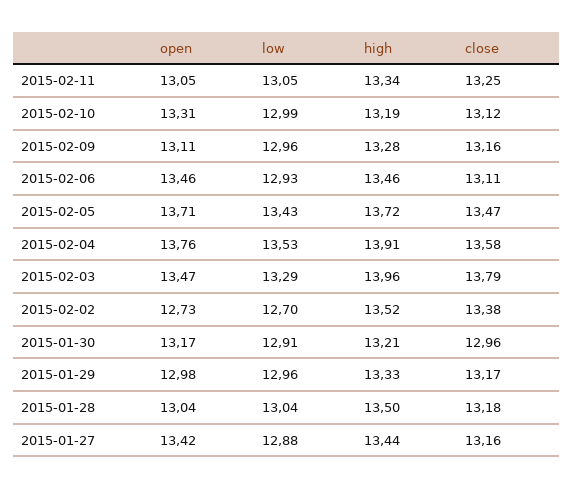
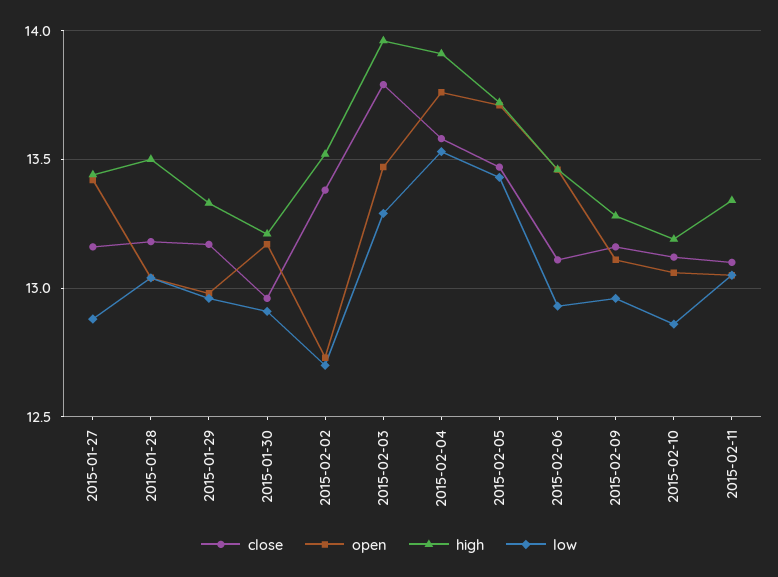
  {
    "open": {
      "2015-02-11": 13.05,
-     "2015-02-10": 13.31,
+     "2015-02-10": 13.05,
      "2015-02-09": 13.11,
      "2015-02-06": 13.46,
      "2015-02-05": 13.71,
      "2015-02-04": 13.76,
      "2015-02-03": 13.47,
      "2015-02-02": 12.73,
      "2015-01-30": 13.17,
      "2015-01-29": 12.98,
      "2015-01-28": 13.04,
      "2015-01-27": 13.42
    },
    "low": {
      "2015-02-11": 13.05,
-     "2015-02-10": 12.99,
+     "2015-02-10": 12.85,
      "2015-02-09": 12.96,
      "2015-02-06": 12.93,
      "2015-02-05": 13.43,
      "2015-02-04": 13.53,
      "2015-02-03": 13.29,
      "2015-02-02": 12.7,
      "2015-01-30": 12.91,
      "2015-01-29": 12.96,
      "2015-01-28": 13.04,
      "2015-01-27": 12.88
    },
    "high": {
      "2015-02-11": 13.34,
      "2015-02-10": 13.19,
      "2015-02-09": 13.28,
      "2015-02-06": 13.46,
      "2015-02-05": 13.72,
      "2015-02-04": 13.91,
      "2015-02-03": 13.96,
      "2015-02-02": 13.52,
      "2015-01-30": 13.21,
      "2015-01-29": 13.33,
      "2015-01-28": 13.5,
      "2015-01-27": 13.44
    },
    "close": {
-     "2015-02-11": 13.25,
+     "2015-02-11": 13.1,
      "2015-02-10": 13.12,
      "2015-02-09": 13.16,
      "2015-02-06": 13.11,
      "2015-02-05": 13.47,
      "2015-02-04": 13.58,
      "2015-02-03": 13.79,
      "2015-02-02": 13.38,
      "2015-01-30": 12.96,
      "2015-01-29": 13.17,
      "2015-01-28": 13.18,
      "2015-01-27": 13.16
    }
  }

